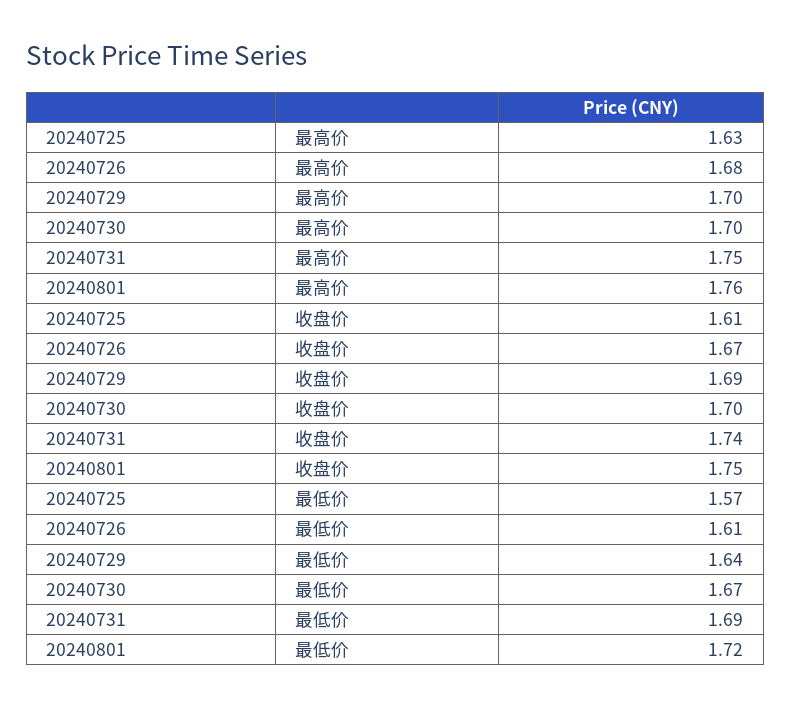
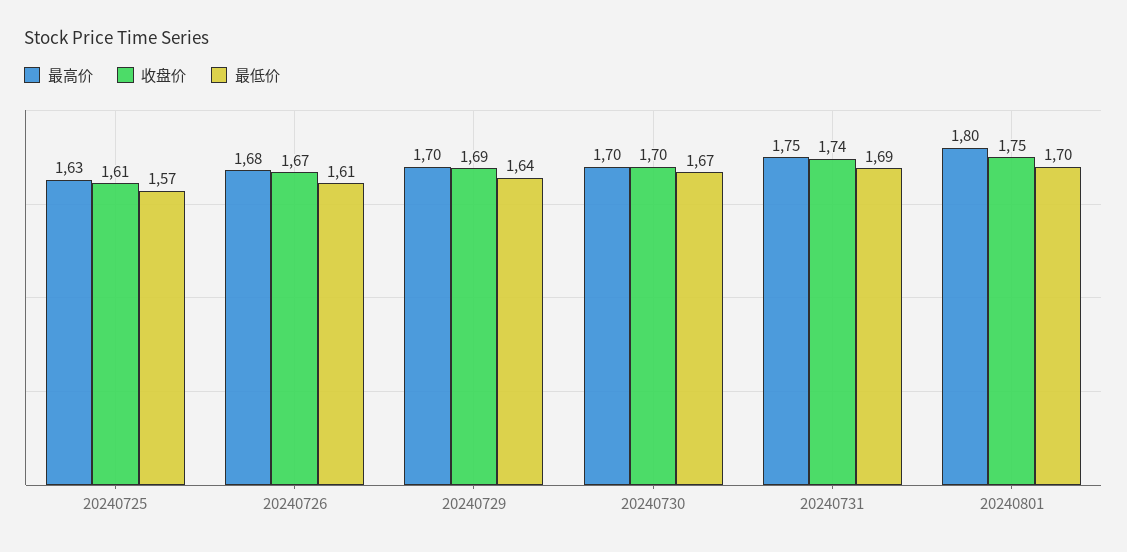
  {
    "最高价": {
      "20240725": 1.63,
      "20240726": 1.68,
      "20240729": 1.7,
      "20240730": 1.7,
      "20240731": 1.75,
-     "20240801": 1.76
+     "20240801": 1.8
    },
    "收盘价": {
      "20240725": 1.61,
      "20240726": 1.67,
      "20240729": 1.69,
      "20240730": 1.7,
      "20240731": 1.74,
      "20240801": 1.75
    },
    "最低价": {
      "20240725": 1.57,
      "20240726": 1.61,
      "20240729": 1.64,
      "20240730": 1.67,
      "20240731": 1.69,
-     "20240801": 1.72
+     "20240801": 1.7
    }
  }

